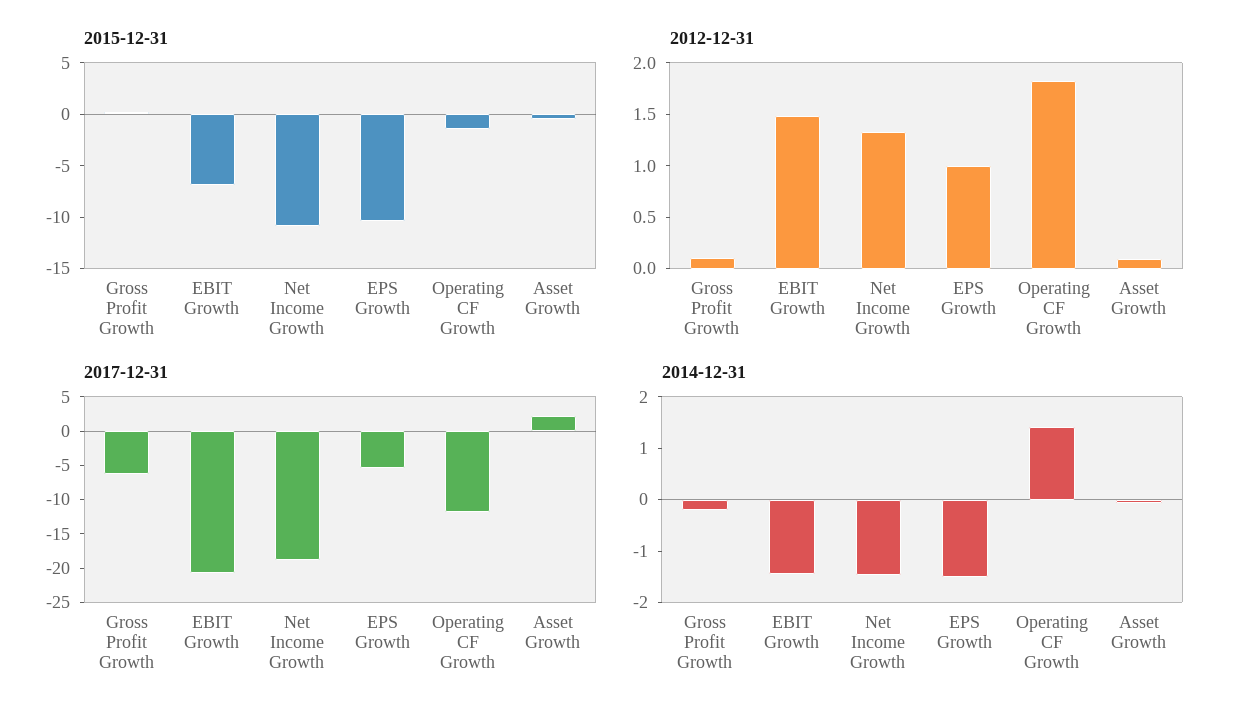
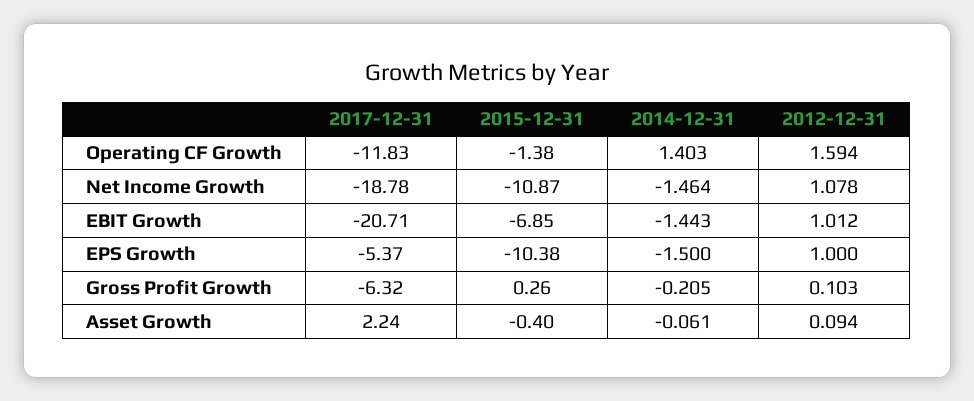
  {
    "2015-12-31": {
      "Gross Profit Growth": 0.26,
      "EBIT Growth": -6.85,
      "Net Income Growth": -10.87,
      "EPS Growth": -10.38,
      "Operating CF Growth": -1.38,
      "Asset Growth": -0.4
    },
    "2012-12-31": {
      "Gross Profit Growth": 0.103,
-     "EBIT Growth": 1.5,
+     "EBIT Growth": 1.012,
-     "Net Income Growth": 1.3,
+     "Net Income Growth": 1.078,
      "EPS Growth": 1,
-     "Operating CF Growth": 1.8,
+     "Operating CF Growth": 1.594,
      "Asset Growth": 0.094
    },
    "2017-12-31": {
      "Gross Profit Growth": -6.32,
      "EBIT Growth": -20.71,
      "Net Income Growth": -18.78,
      "EPS Growth": -5.37,
      "Operating CF Growth": -11.83,
      "Asset Growth": 2.24
    },
    "2014-12-31": {
      "Gross Profit Growth": -0.205,
      "EBIT Growth": -1.443,
      "Net Income Growth": -1.464,
      "EPS Growth": -1.5,
      "Operating CF Growth": 1.403,
      "Asset Growth": -0.061
    }
  }

